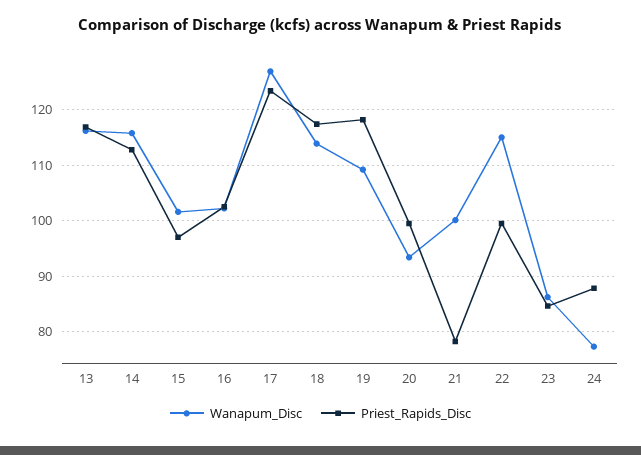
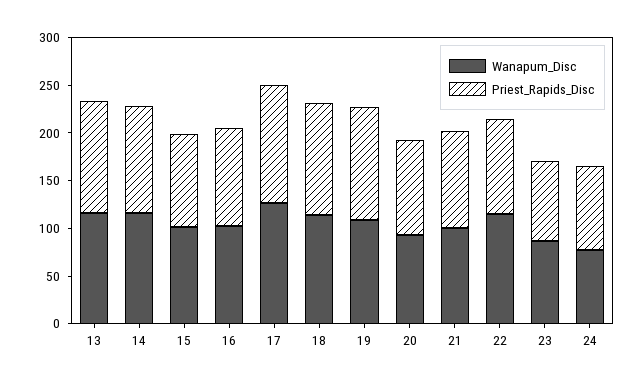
  {
    "Wanapum_Disc": {
      "13": 116,
      "14": 116,
      "15": 102,
      "16": 102,
      "17": 126,
      "18": 114,
      "19": 110,
      "20": 94,
      "21": 100,
      "22": 116,
      "23": 86,
      "24": 78
    },
    "Priest_Rapids_Disc": {
      "13": 116,
      "14": 112,
      "15": 98,
      "16": 102,
      "17": 124,
      "18": 118,
      "19": 118,
      "20": 100,
-     "21": 78,
+     "21": 100,
      "22": 100,
      "23": 84,
      "24": 88
    }
  }

